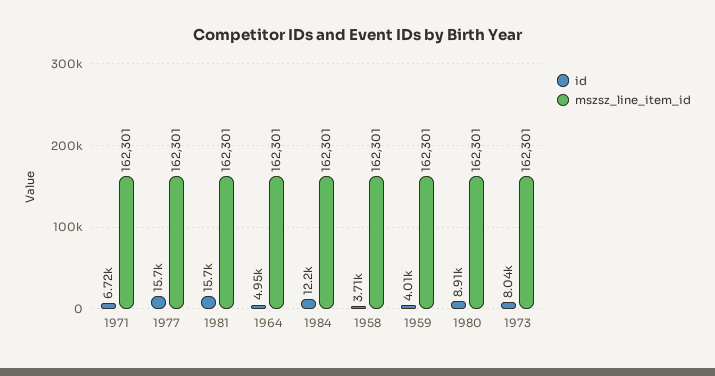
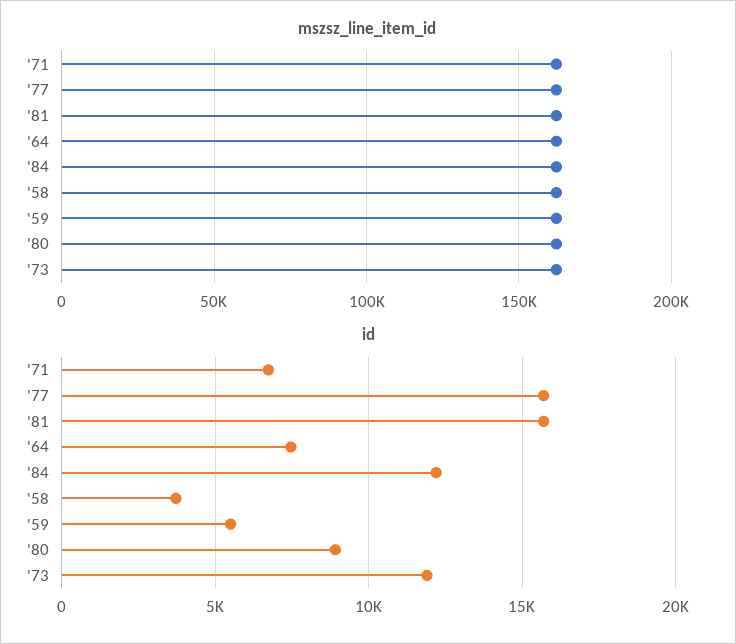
  {
    "id": {
      "1971": 6720,
      "1977": 15700,
      "1981": 15700,
-     "1964": 4950,
+     "1964": 7500,
      "1984": 12200,
      "1958": 3710,
-     "1959": 4010,
+     "1959": 5500,
      "1980": 8910,
-     "1973": 8040
+     "1973": 12000
    },
    "mszsz_line_item_id": {
      "1971": 162301,
      "1977": 162301,
      "1981": 162301,
      "1964": 162301,
      "1984": 162301,
      "1958": 162301,
      "1959": 162301,
      "1980": 162301,
      "1973": 162301
    }
  }

